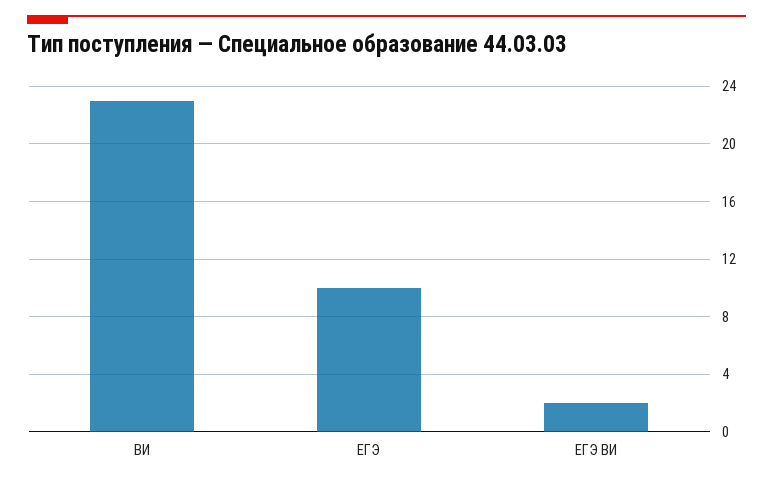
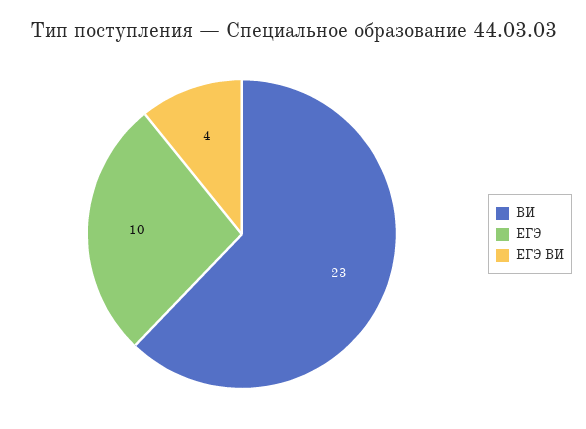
  {
    "ВИ": 23,
    "ЕГЭ": 10,
-   "ЕГЭ ВИ": 2
+   "ЕГЭ ВИ": 4
  }

